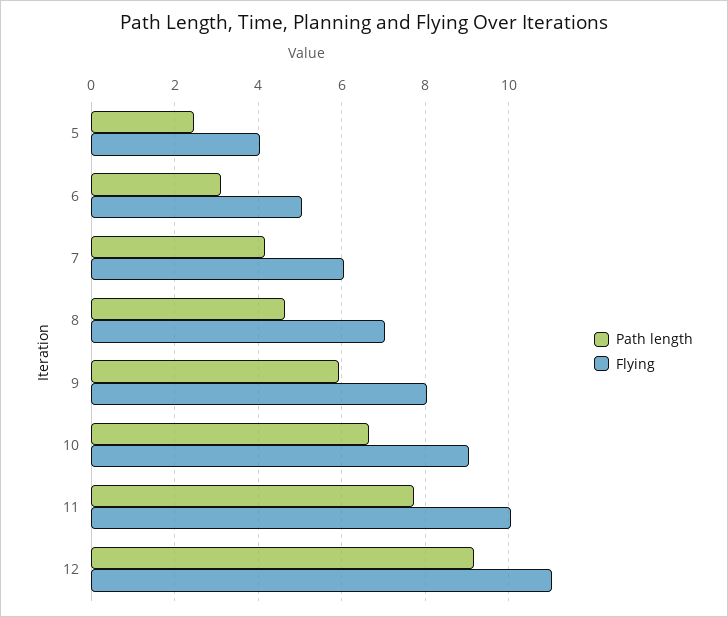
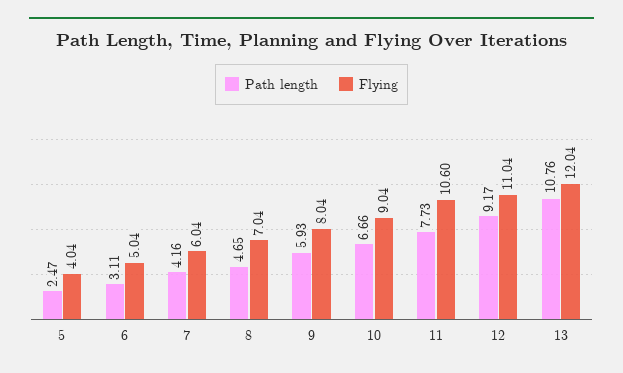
  {
    "Path length": {
      "5": 2.47,
      "6": 3.11,
      "7": 4.16,
      "8": 4.65,
      "9": 5.93,
      "10": 6.66,
      "11": 7.73,
-     "12": 9.17
+     "12": 9.17,
+     "13": 10.76
    },
    "Flying": {
      "5": 4.04,
      "6": 5.04,
      "7": 6.04,
      "8": 7.04,
      "9": 8.04,
      "10": 9.04,
-     "11": 10,
+     "11": 10.6,
-     "12": 11.04
+     "12": 11.04,
+     "13": 12.04
    }
  }

